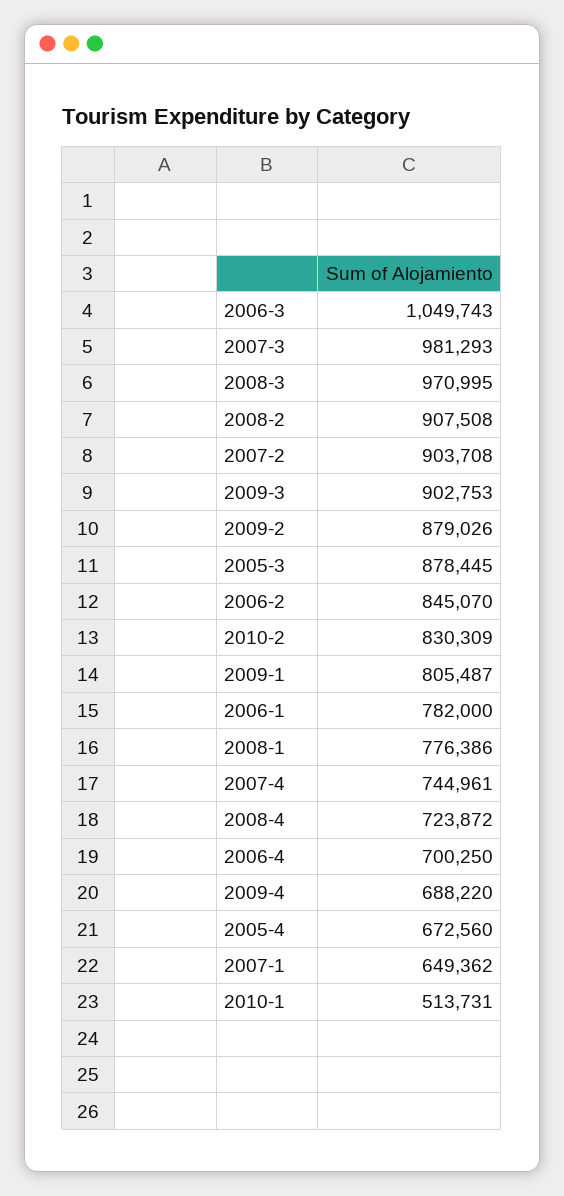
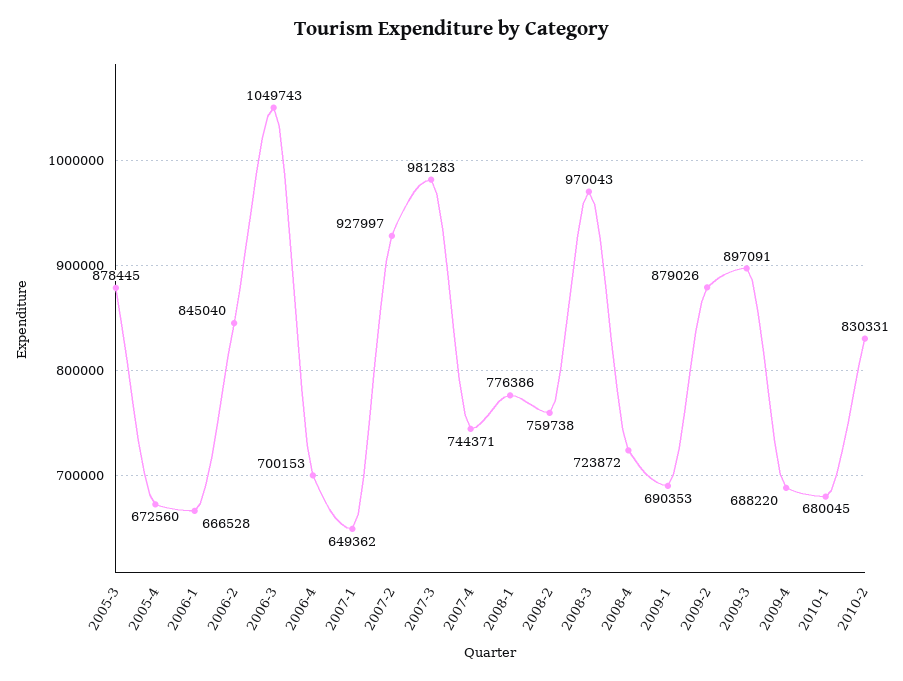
  {
    "2006-3": 1049743,
-   "2007-3": 981293,
+   "2007-3": 981283,
-   "2008-3": 970995,
+   "2008-3": 970043,
-   "2008-2": 907508,
+   "2008-2": 759738,
-   "2007-2": 903708,
+   "2007-2": 927997,
-   "2009-3": 902753,
+   "2009-3": 897091,
    "2009-2": 879026,
    "2005-3": 878445,
-   "2006-2": 845070,
+   "2006-2": 845040,
-   "2010-2": 830309,
+   "2010-2": 830331,
-   "2009-1": 805487,
+   "2009-1": 690353,
-   "2006-1": 782000,
+   "2006-1": 666528,
    "2008-1": 776386,
-   "2007-4": 744961,
+   "2007-4": 744371,
    "2008-4": 723872,
-   "2006-4": 700250,
+   "2006-4": 700153,
    "2009-4": 688220,
    "2005-4": 672560,
    "2007-1": 649362,
-   "2010-1": 513731
+   "2010-1": 680045
  }

